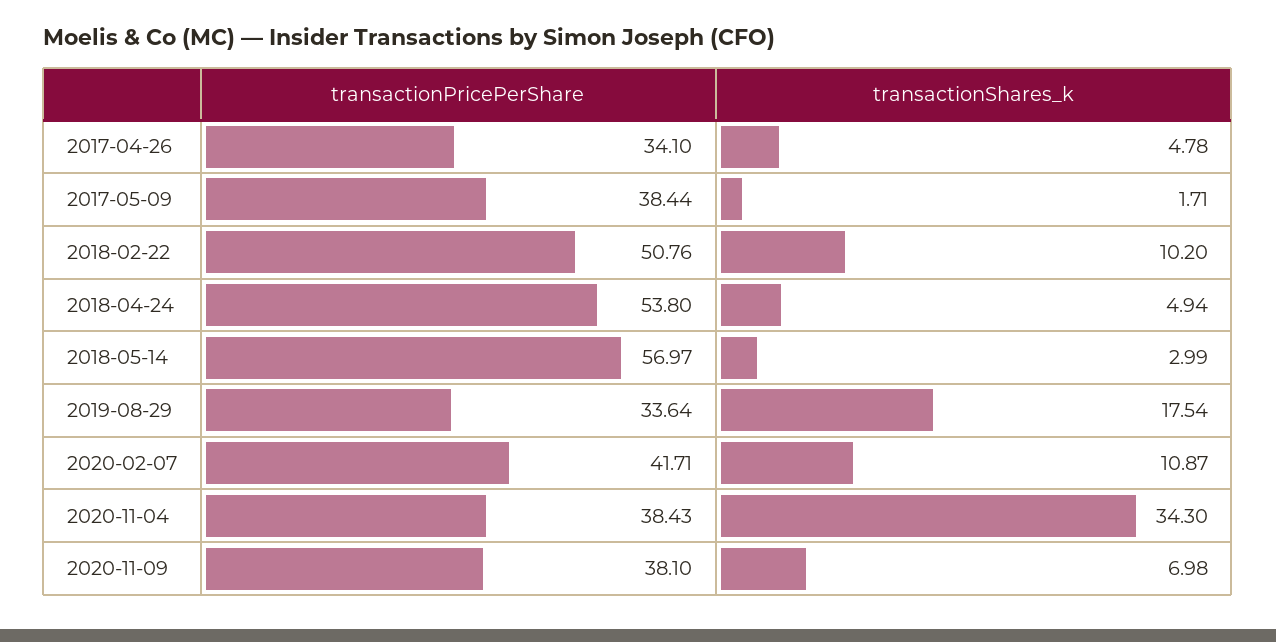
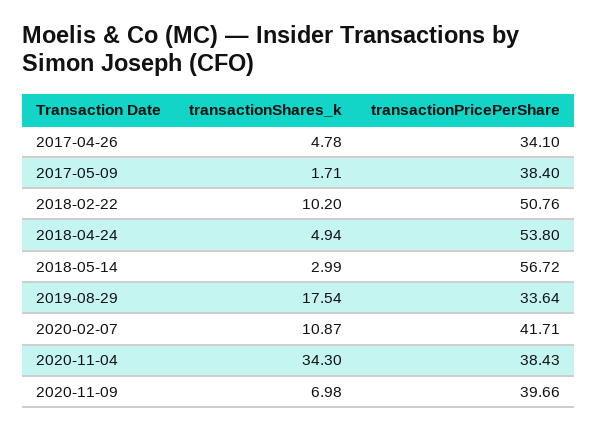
  {
    "transactionPricePerShare": {
      "2017-04-26": 34.1,
-     "2017-05-09": 38.44,
+     "2017-05-09": 38.4,
      "2018-02-22": 50.76,
      "2018-04-24": 53.8,
-     "2018-05-14": 56.97,
+     "2018-05-14": 56.72,
      "2019-08-29": 33.64,
      "2020-02-07": 41.71,
      "2020-11-04": 38.43,
-     "2020-11-09": 38.1
+     "2020-11-09": 39.66
    },
    "transactionShares_k": {
      "2017-04-26": 4.78,
      "2017-05-09": 1.71,
      "2018-02-22": 10.2,
      "2018-04-24": 4.94,
      "2018-05-14": 2.99,
      "2019-08-29": 17.54,
      "2020-02-07": 10.87,
      "2020-11-04": 34.3,
      "2020-11-09": 6.98
    }
  }

